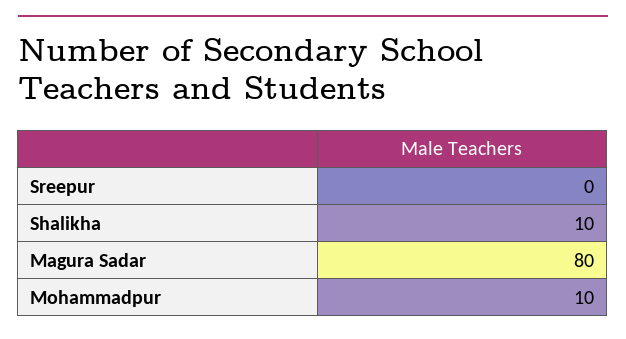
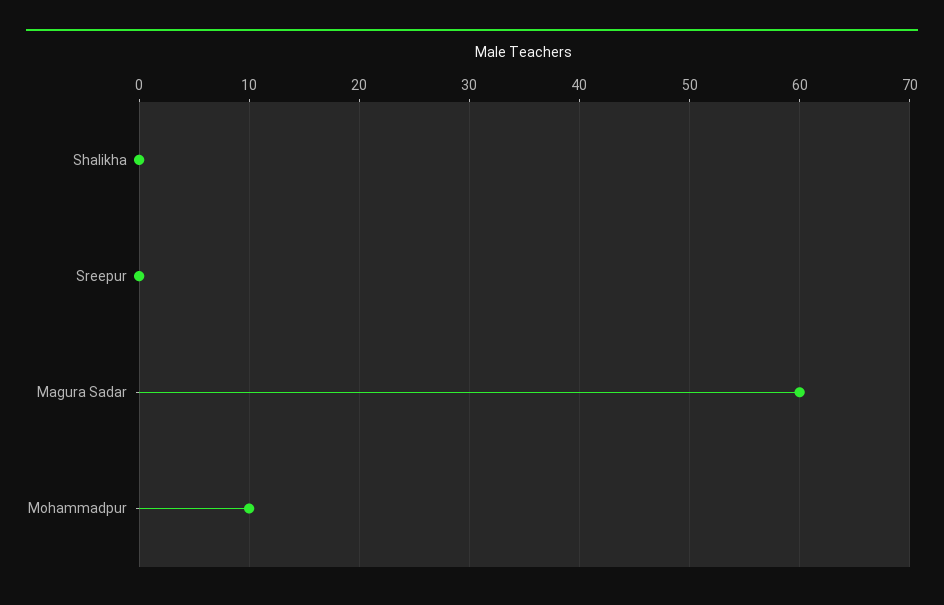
  {
    "Sreepur": 0,
-   "Shalikha": 10,
+   "Shalikha": 0,
-   "Magura Sadar": 80,
+   "Magura Sadar": 60,
    "Mohammadpur": 10
  }

